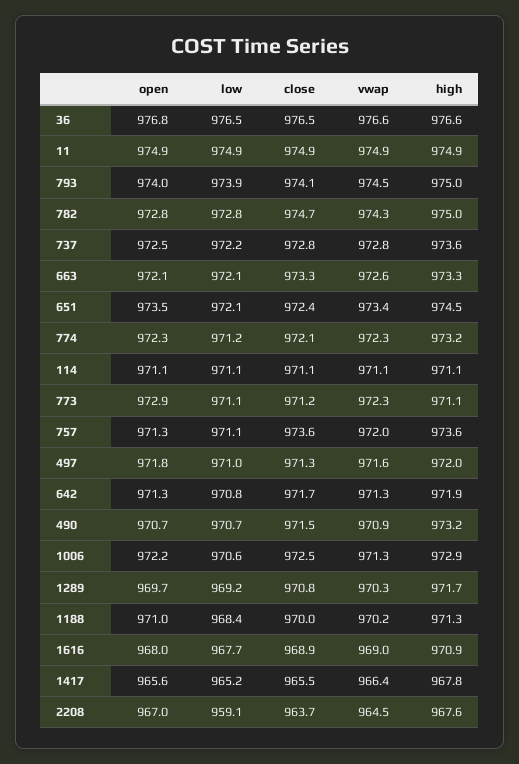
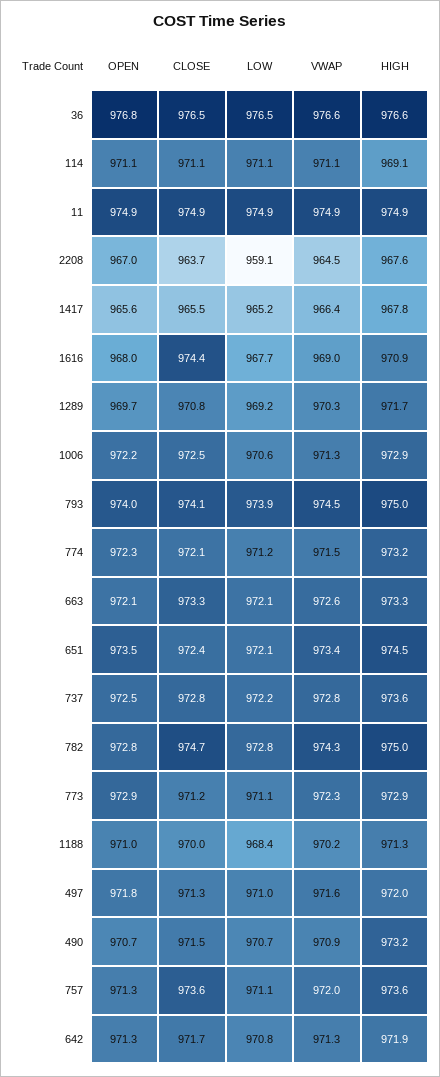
  {
    "open": {
      "36": 976.8,
      "11": 974.9,
      "793": 974,
      "782": 972.8,
      "737": 972.5,
      "663": 972.1,
      "651": 973.5,
      "774": 972.3,
      "114": 971.1,
      "773": 972.9,
      "757": 971.3,
      "497": 971.8,
      "642": 971.3,
      "490": 970.7,
      "1006": 972.2,
      "1289": 969.7,
      "1188": 971,
      "1616": 968,
      "1417": 965.6,
      "2208": 967
    },
    "low": {
      "36": 976.5,
      "11": 974.9,
      "793": 973.9,
      "782": 972.8,
      "737": 972.2,
      "663": 972.1,
      "651": 972.1,
      "774": 971.2,
      "114": 971.1,
      "773": 971.1,
      "757": 971.1,
      "497": 971,
      "642": 970.8,
      "490": 970.7,
      "1006": 970.6,
      "1289": 969.2,
      "1188": 968.4,
      "1616": 967.7,
      "1417": 965.2,
      "2208": 959.1
    },
    "close": {
      "36": 976.5,
      "11": 974.9,
      "793": 974.1,
      "782": 974.7,
      "737": 972.8,
      "663": 973.3,
      "651": 972.4,
      "774": 972.1,
      "114": 971.1,
      "773": 971.2,
      "757": 973.6,
      "497": 971.3,
      "642": 971.7,
      "490": 971.5,
      "1006": 972.5,
      "1289": 970.8,
      "1188": 970,
-     "1616": 968.9,
+     "1616": 974.4,
      "1417": 965.5,
      "2208": 963.7
    },
    "vwap": {
      "36": 976.6,
      "11": 974.9,
      "793": 974.5,
      "782": 974.3,
      "737": 972.8,
      "663": 972.6,
      "651": 973.4,
-     "774": 972.3,
+     "774": 971.5,
      "114": 971.1,
      "773": 972.3,
      "757": 972,
      "497": 971.6,
      "642": 971.3,
      "490": 970.9,
      "1006": 971.3,
      "1289": 970.3,
      "1188": 970.2,
      "1616": 969,
      "1417": 966.4,
      "2208": 964.5
    },
    "high": {
      "36": 976.6,
      "11": 974.9,
      "793": 975,
      "782": 975,
      "737": 973.6,
      "663": 973.3,
      "651": 974.5,
      "774": 973.2,
-     "114": 971.1,
+     "114": 969.1,
-     "773": 971.1,
+     "773": 972.9,
      "757": 973.6,
      "497": 972,
      "642": 971.9,
      "490": 973.2,
      "1006": 972.9,
      "1289": 971.7,
      "1188": 971.3,
      "1616": 970.9,
      "1417": 967.8,
      "2208": 967.6
    }
  }

